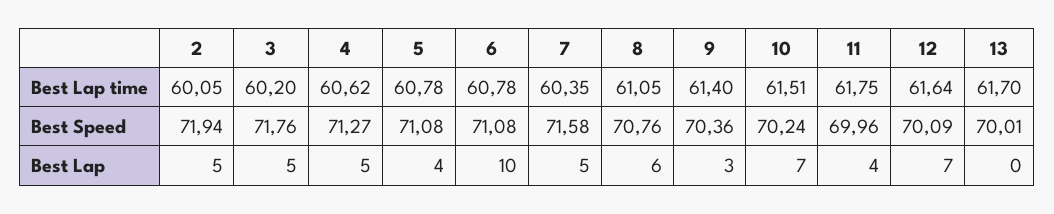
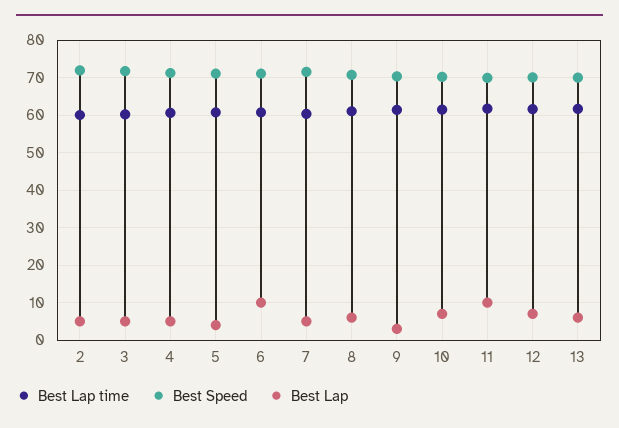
  {
    "Best Lap time": {
      "2": 60.05,
      "3": 60.2,
      "4": 60.62,
      "5": 60.78,
      "6": 60.78,
      "7": 60.35,
      "8": 61.05,
      "9": 61.4,
      "10": 61.51,
      "11": 61.75,
      "12": 61.64,
      "13": 61.7
    },
    "Best Speed": {
      "2": 71.94,
      "3": 71.76,
      "4": 71.27,
      "5": 71.08,
      "6": 71.08,
      "7": 71.58,
      "8": 70.76,
      "9": 70.36,
      "10": 70.24,
      "11": 69.96,
      "12": 70.09,
      "13": 70.01
    },
    "Best Lap": {
      "2": 5,
      "3": 5,
      "4": 5,
      "5": 4,
      "6": 10,
      "7": 5,
      "8": 6,
      "9": 3,
      "10": 7,
-     "11": 4,
+     "11": 10,
      "12": 7,
-     "13": 0
+     "13": 6
    }
  }

